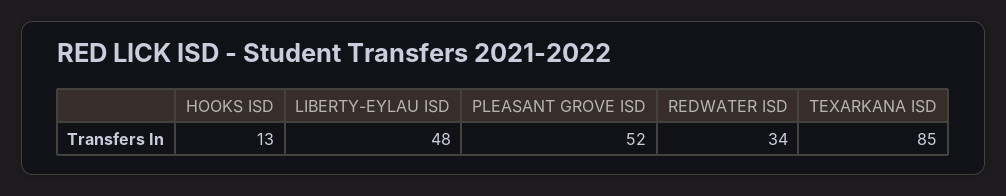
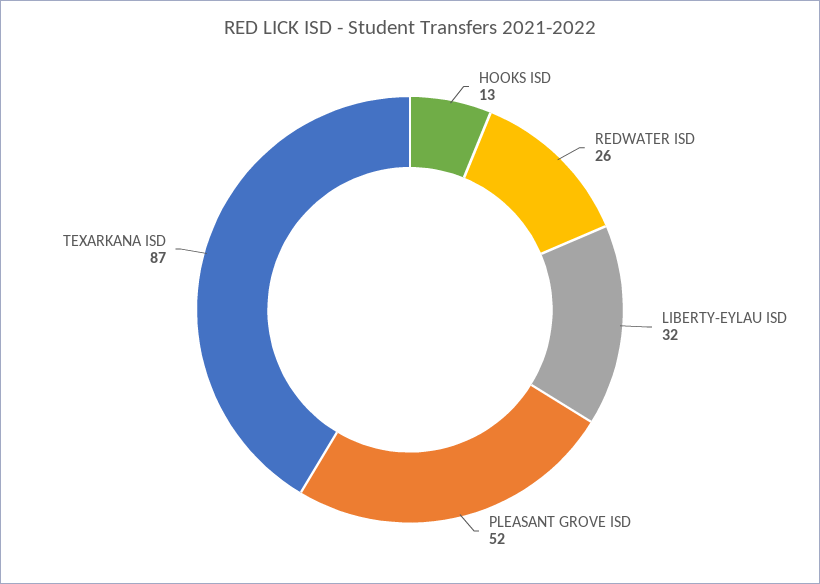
  {
    "HOOKS ISD": 13,
-   "LIBERTY-EYLAU ISD": 48,
+   "LIBERTY-EYLAU ISD": 32,
    "PLEASANT GROVE ISD": 52,
-   "REDWATER ISD": 34,
+   "REDWATER ISD": 26,
-   "TEXARKANA ISD": 85
+   "TEXARKANA ISD": 87
  }

